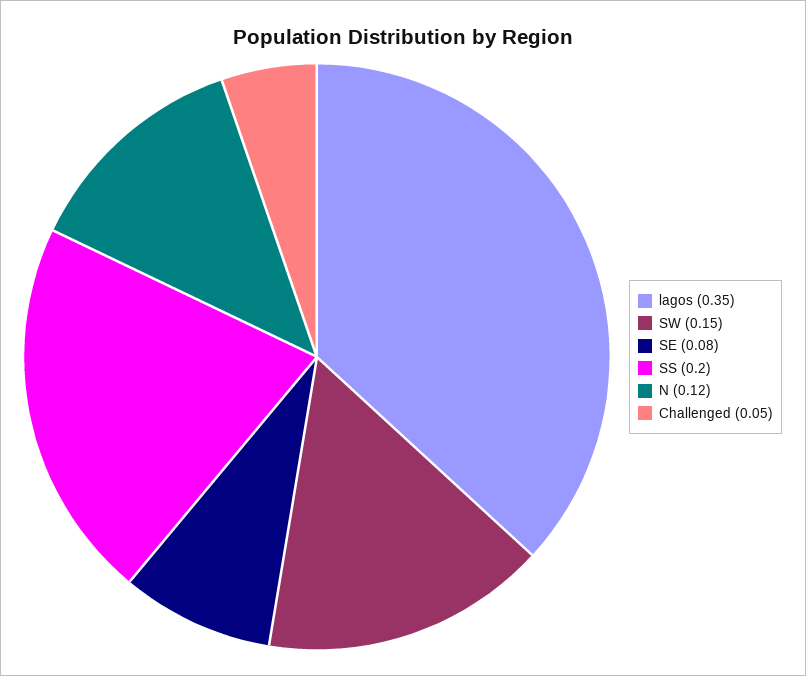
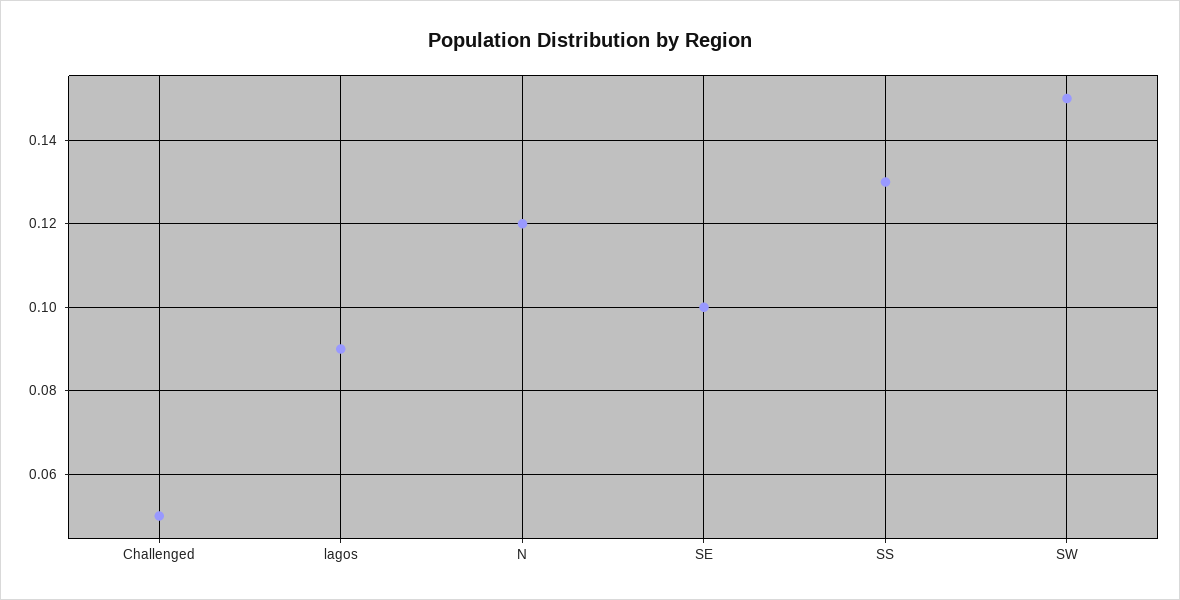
  {
-   "lagos": 0.35,
+   "lagos": 0.09,
    "SW": 0.15,
-   "SE": 0.08,
+   "SE": 0.1,
-   "SS": 0.2,
+   "SS": 0.13,
    "N": 0.12,
    "Challenged": 0.05
  }

